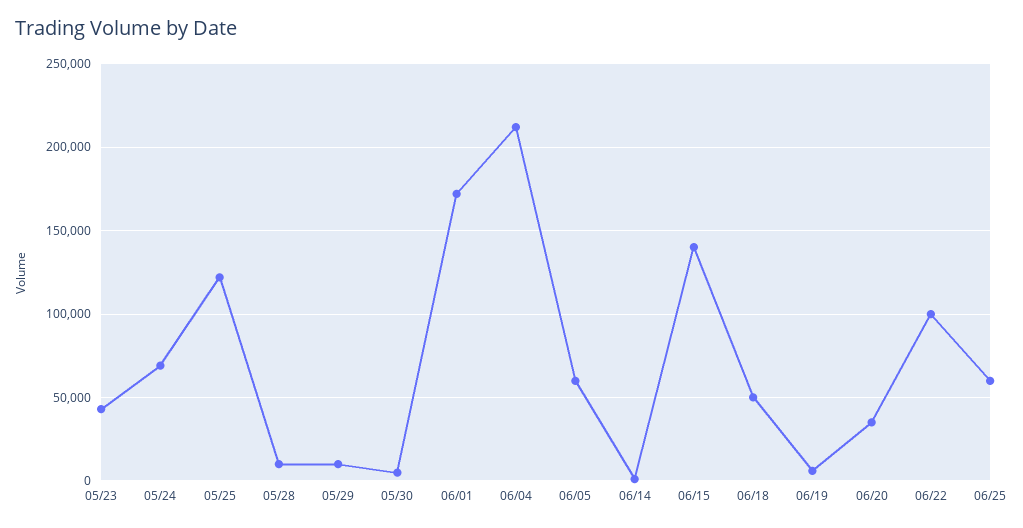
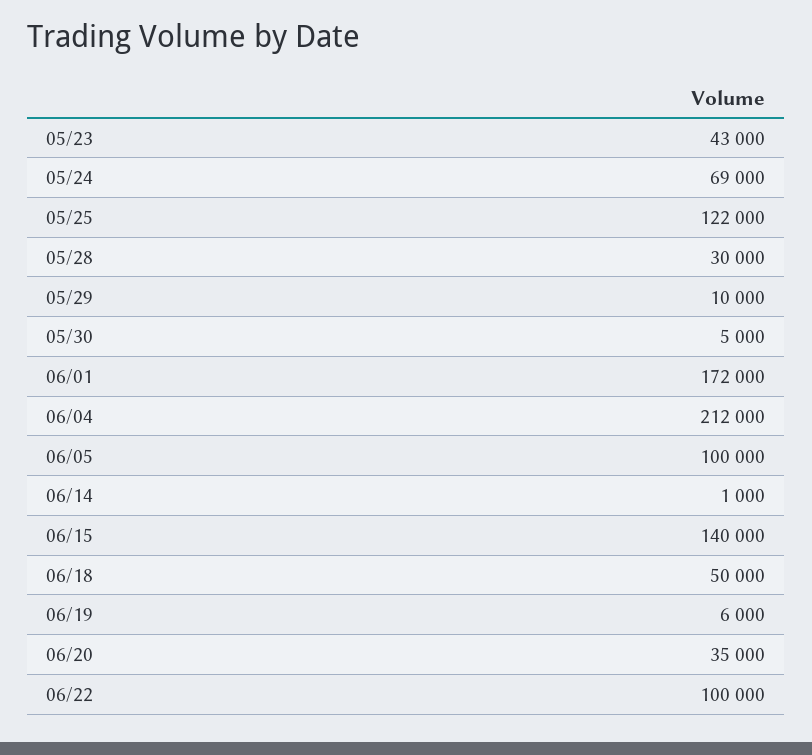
  {
    "05/23": 43000,
    "05/24": 69000,
    "05/25": 122000,
-   "05/28": 10000,
+   "05/28": 30000,
    "05/29": 10000,
    "05/30": 5000,
    "06/01": 172000,
    "06/04": 212000,
-   "06/05": 60000,
+   "06/05": 100000,
    "06/14": 1000,
    "06/15": 140000,
    "06/18": 50000,
    "06/19": 6000,
    "06/20": 35000,
-   "06/22": 100000,
+   "06/22": 100000
-   "06/25": 60000
  }

